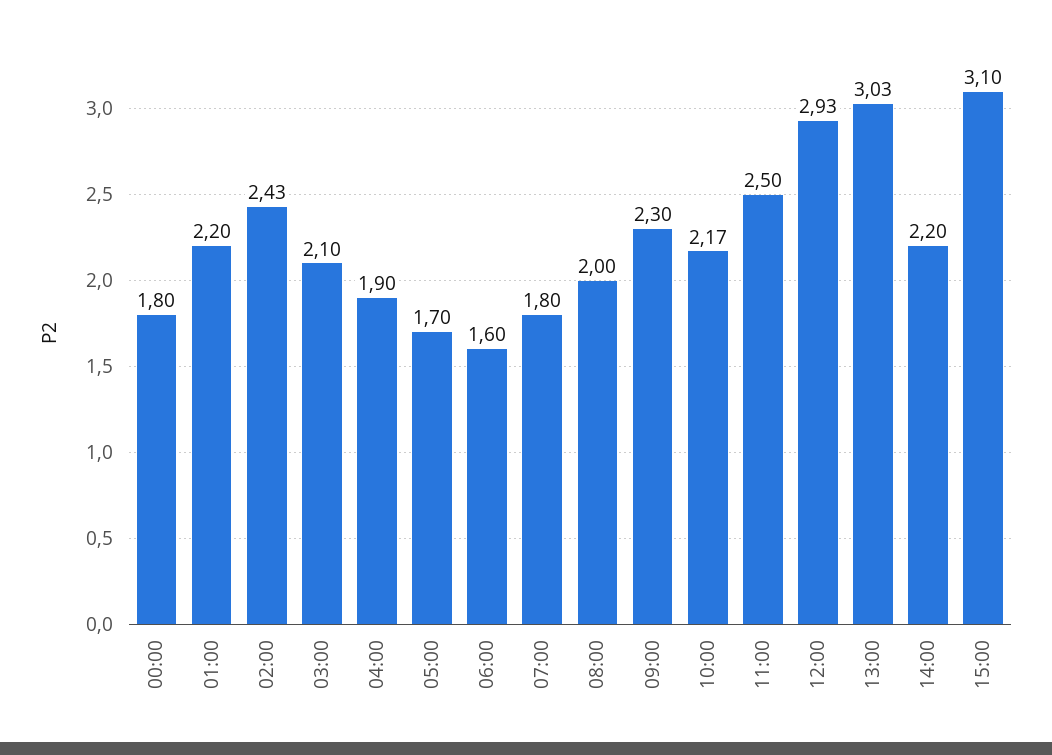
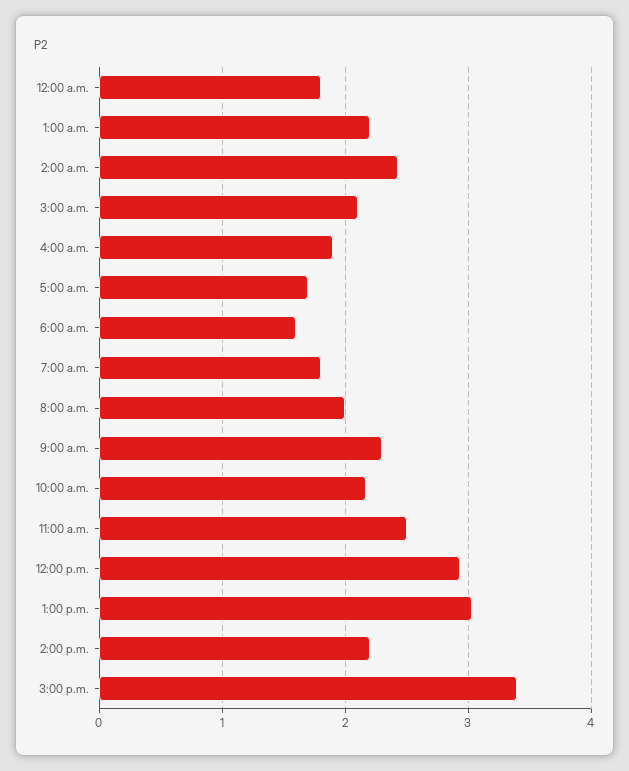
  {
    "00:00": 1.8,
    "01:00": 2.2,
    "02:00": 2.43,
    "03:00": 2.1,
    "04:00": 1.9,
    "05:00": 1.7,
    "06:00": 1.6,
    "07:00": 1.8,
    "08:00": 2,
    "09:00": 2.3,
    "10:00": 2.17,
    "11:00": 2.5,
    "12:00": 2.93,
    "13:00": 3.03,
    "14:00": 2.2,
-   "15:00": 3.1
+   "15:00": 3.4
  }

